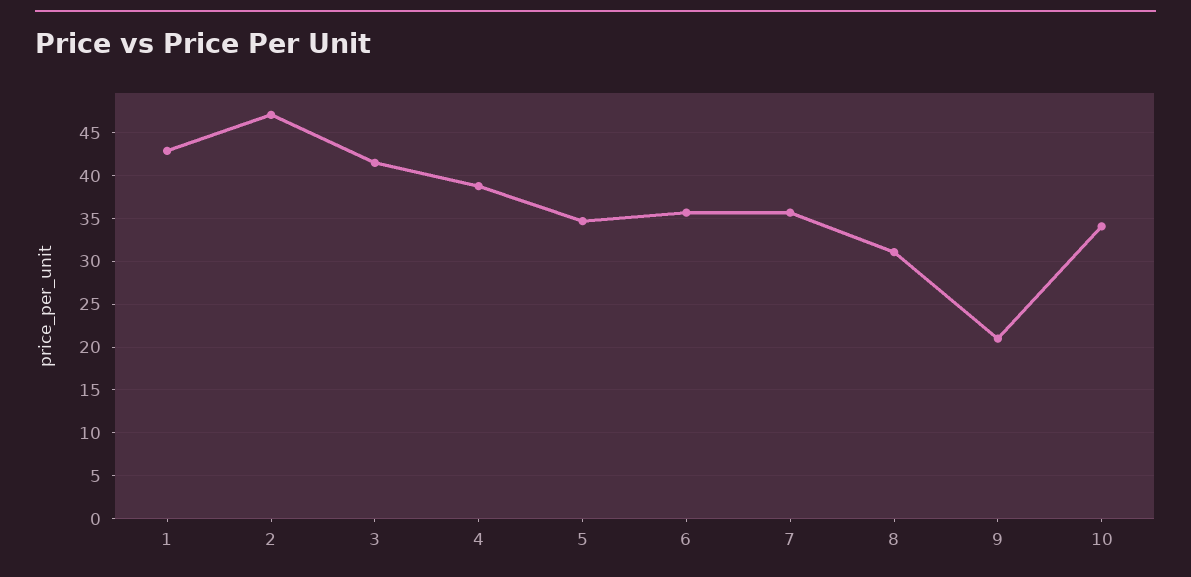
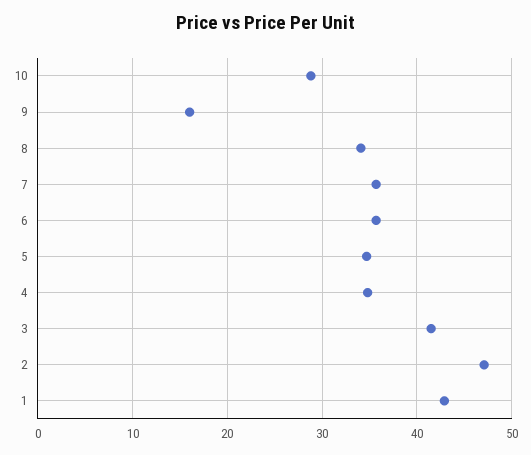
  {
    "1": 43,
    "2": 47,
    "3": 42,
-   "4": 39,
+   "4": 35,
    "5": 35,
    "6": 36,
    "7": 36,
-   "8": 31,
+   "8": 34,
-   "9": 21,
+   "9": 16,
-   "10": 34
+   "10": 29
  }

